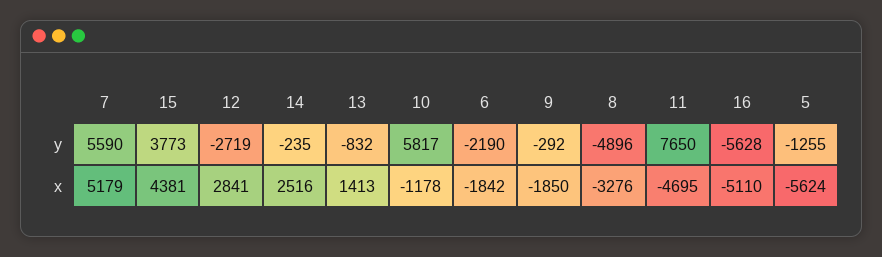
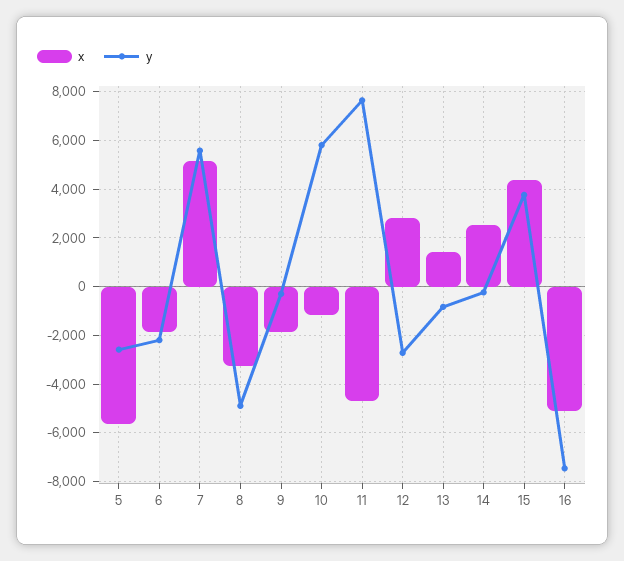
  {
    "y": {
      "7": 5590,
      "15": 3773,
      "12": -2719,
      "14": -235,
      "13": -832,
      "10": 5817,
      "6": -2190,
      "9": -292,
      "8": -4896,
      "11": 7650,
-     "16": -5628,
+     "16": -7500,
-     "5": -1255
+     "5": -2500
    },
    "x": {
      "7": 5179,
      "15": 4381,
      "12": 2841,
      "14": 2516,
      "13": 1413,
      "10": -1178,
      "6": -1842,
      "9": -1850,
      "8": -3276,
      "11": -4695,
      "16": -5110,
      "5": -5624
    }
  }

